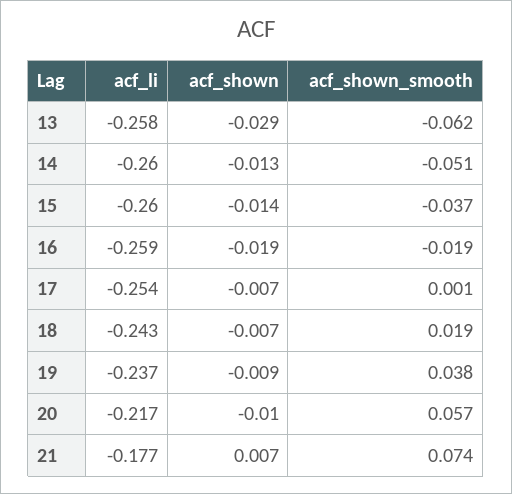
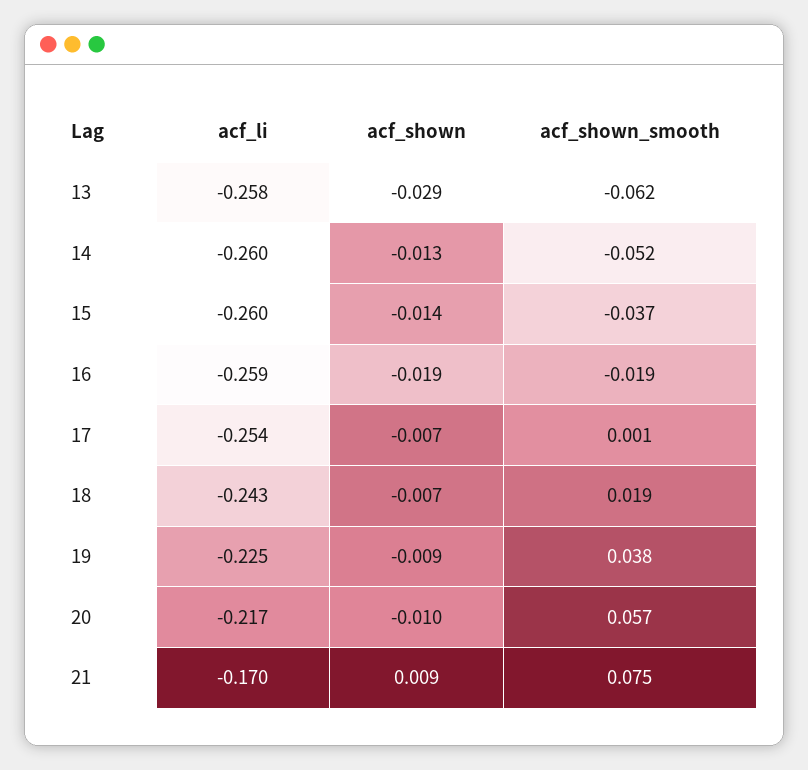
  {
    "acf_li": {
      "13": -0.258,
      "14": -0.26,
      "15": -0.26,
      "16": -0.259,
      "17": -0.254,
      "18": -0.243,
-     "19": -0.237,
+     "19": -0.225,
      "20": -0.217,
-     "21": -0.177
+     "21": -0.17
    },
    "acf_shown": {
      "13": -0.029,
      "14": -0.013,
      "15": -0.014,
      "16": -0.019,
      "17": -0.007,
      "18": -0.007,
      "19": -0.009,
      "20": -0.01,
-     "21": 0.007
+     "21": 0.009
    },
    "acf_shown_smooth": {
      "13": -0.062,
-     "14": -0.051,
+     "14": -0.052,
      "15": -0.037,
      "16": -0.019,
      "17": 0.001,
      "18": 0.019,
      "19": 0.038,
      "20": 0.057,
-     "21": 0.074
+     "21": 0.075
    }
  }

